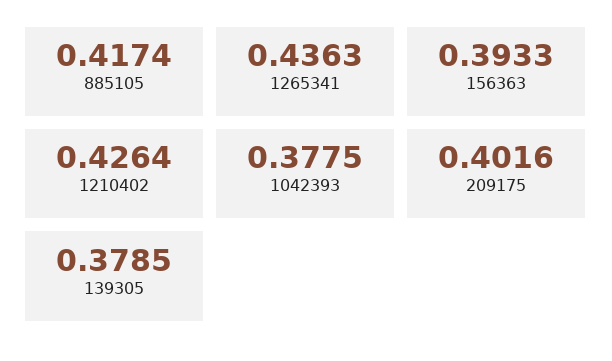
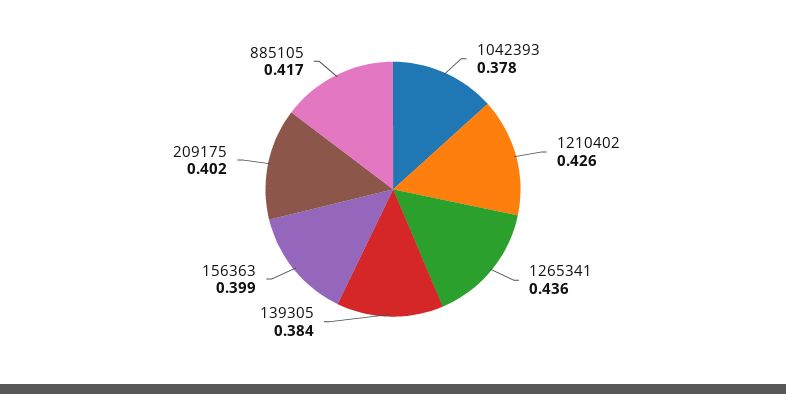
  {
    "885105": 0.4174,
    "1265341": 0.4363,
-   "156363": 0.3933,
+   "156363": 0.399,
    "1210402": 0.4264,
    "1042393": 0.3775,
    "209175": 0.4016,
-   "139305": 0.3785
+   "139305": 0.384
  }

